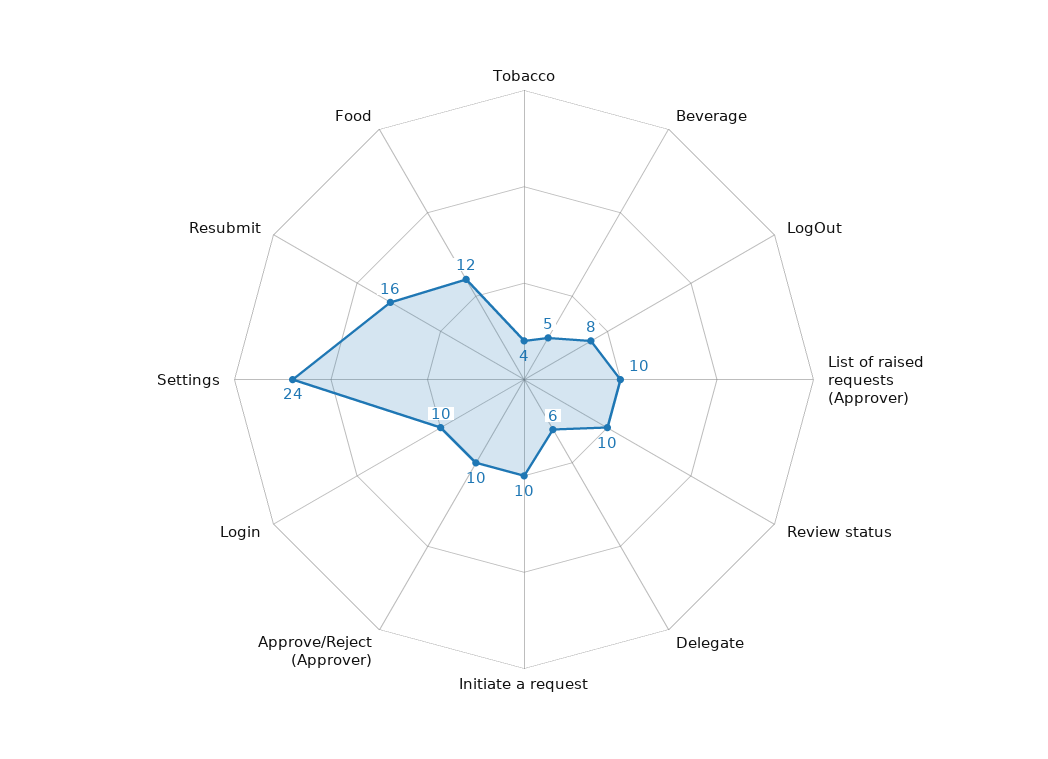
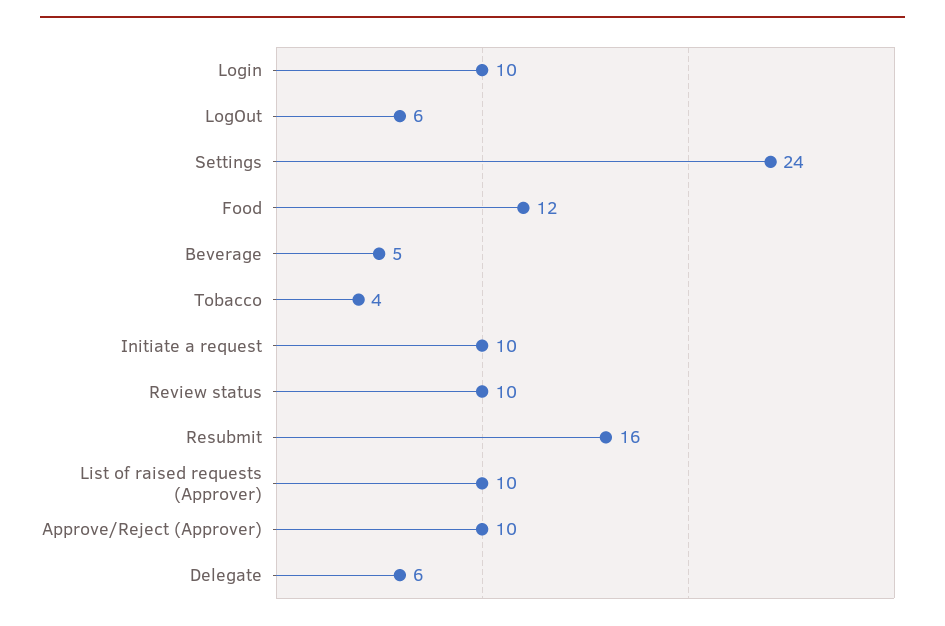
  {
    "Tobacco": 4,
    "Beverage": 5,
-   "LogOut": 8,
+   "LogOut": 6,
    "List of raised requests (Approver)": 10,
    "Review status": 10,
    "Delegate": 6,
    "Initiate a request": 10,
    "Approve/Reject (Approver)": 10,
    "Login": 10,
    "Settings": 24,
    "Resubmit": 16,
    "Food": 12
  }

